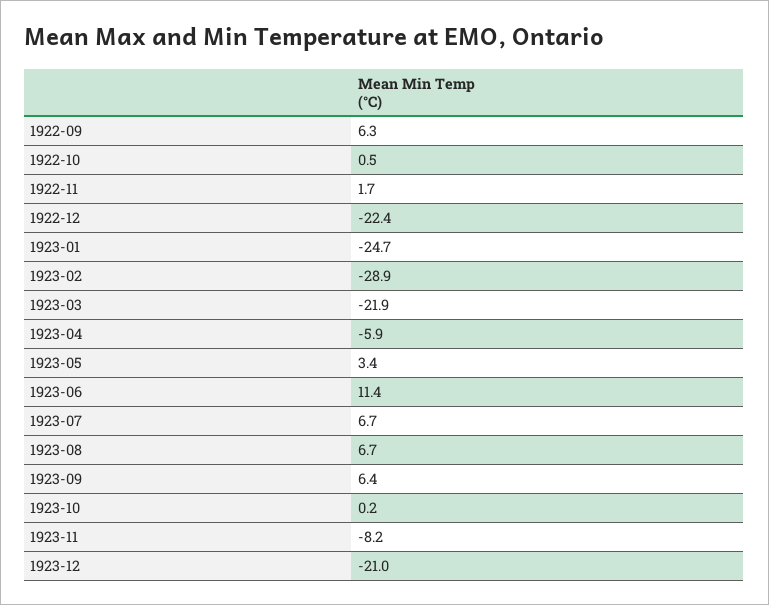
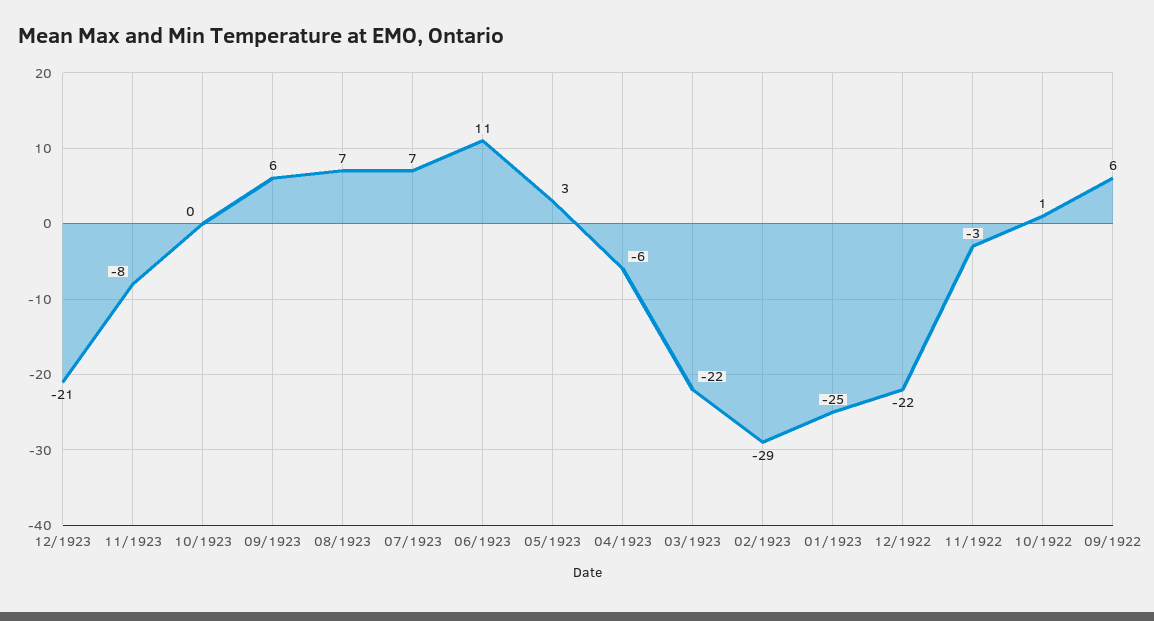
  {
    "1922-09": 6.3,
    "1922-10": 0.5,
-   "1922-11": 1.7,
+   "1922-11": -3,
    "1922-12": -22.4,
    "1923-01": -24.7,
    "1923-02": -28.9,
    "1923-03": -21.9,
    "1923-04": -5.9,
    "1923-05": 3.4,
    "1923-06": 11.4,
    "1923-07": 6.7,
    "1923-08": 6.7,
    "1923-09": 6.4,
    "1923-10": 0.2,
    "1923-11": -8.2,
    "1923-12": -21
  }

